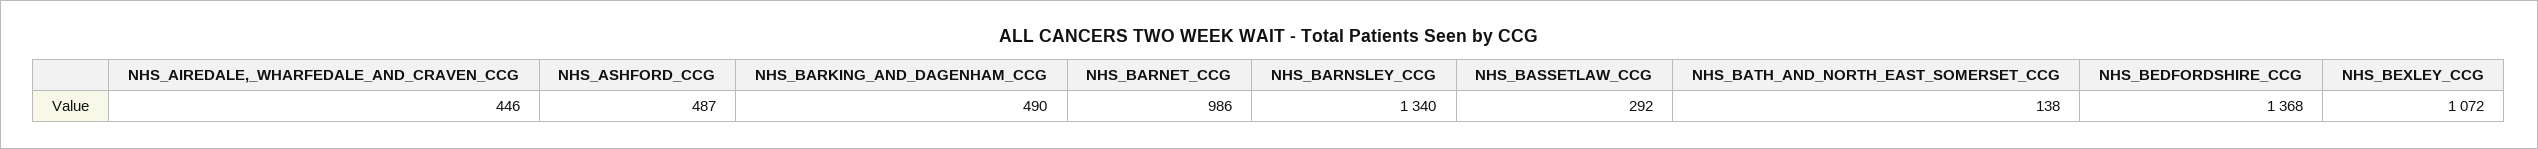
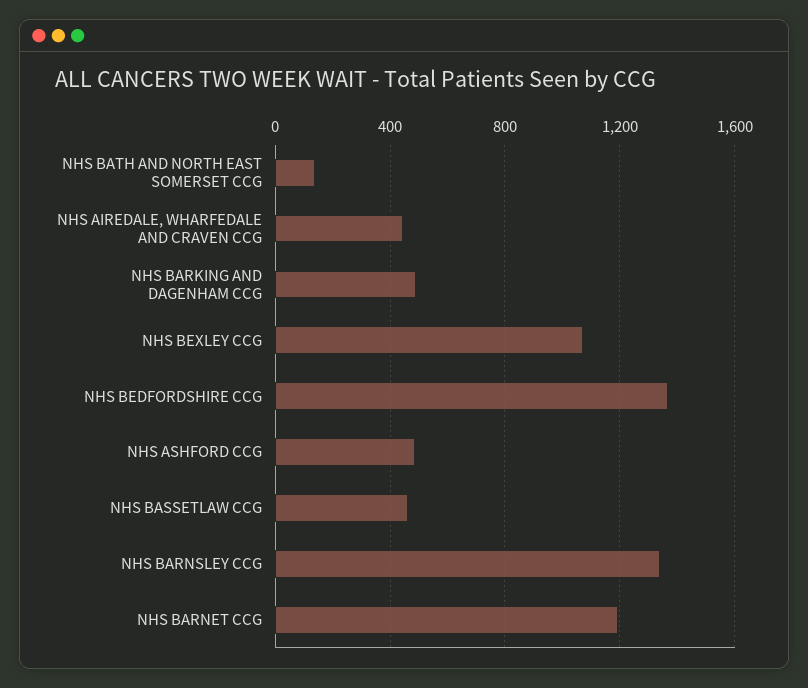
  {
    "NHS_AIREDALE,_WHARFEDALE_AND_CRAVEN_CCG": 446,
    "NHS_ASHFORD_CCG": 487,
    "NHS_BARKING_AND_DAGENHAM_CCG": 490,
-   "NHS_BARNET_CCG": 986,
+   "NHS_BARNET_CCG": 1200,
    "NHS_BARNSLEY_CCG": 1340,
-   "NHS_BASSETLAW_CCG": 292,
+   "NHS_BASSETLAW_CCG": 450,
    "NHS_BATH_AND_NORTH_EAST_SOMERSET_CCG": 138,
    "NHS_BEDFORDSHIRE_CCG": 1368,
    "NHS_BEXLEY_CCG": 1072
  }

